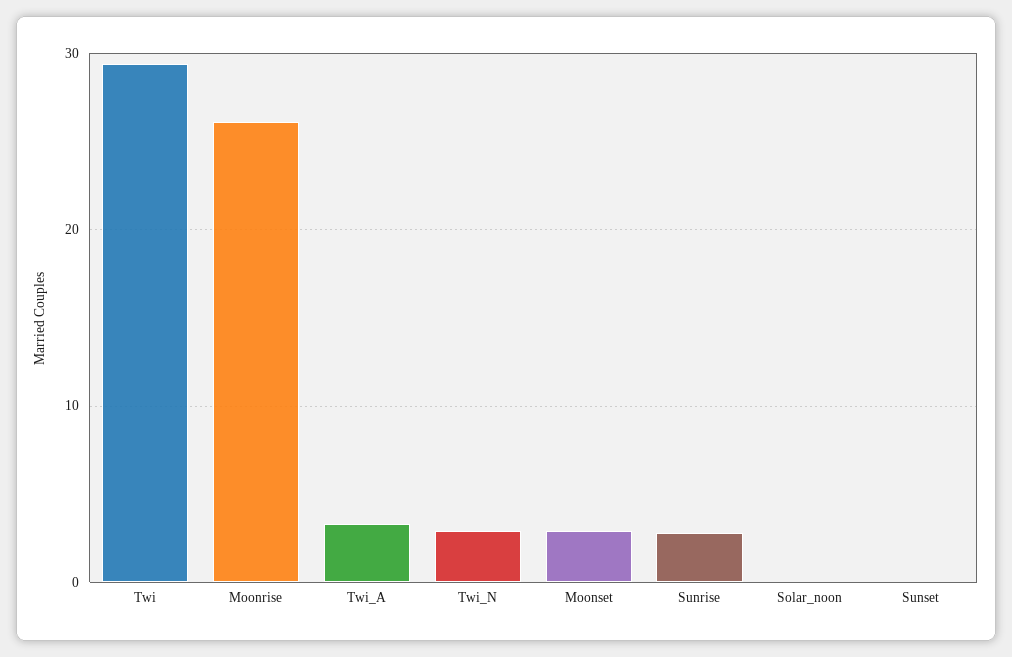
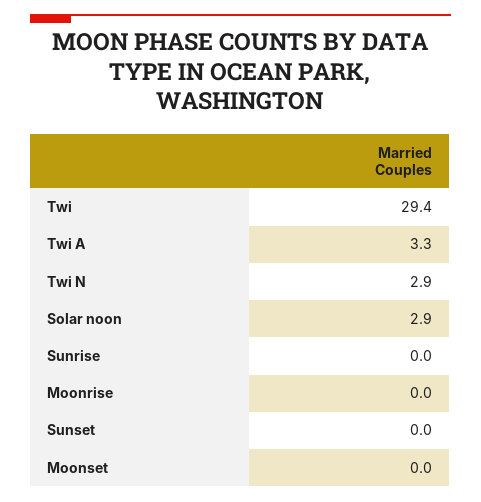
  {
    "Twi": 29.4,
-   "Moonrise": 26,
+   "Moonrise": 0,
    "Twi_A": 3.3,
    "Twi_N": 2.9,
-   "Moonset": 3,
+   "Moonset": 0,
-   "Sunrise": 3,
+   "Sunrise": 0,
-   "Solar_noon": 0,
+   "Solar_noon": 2.9,
    "Sunset": 0
  }

